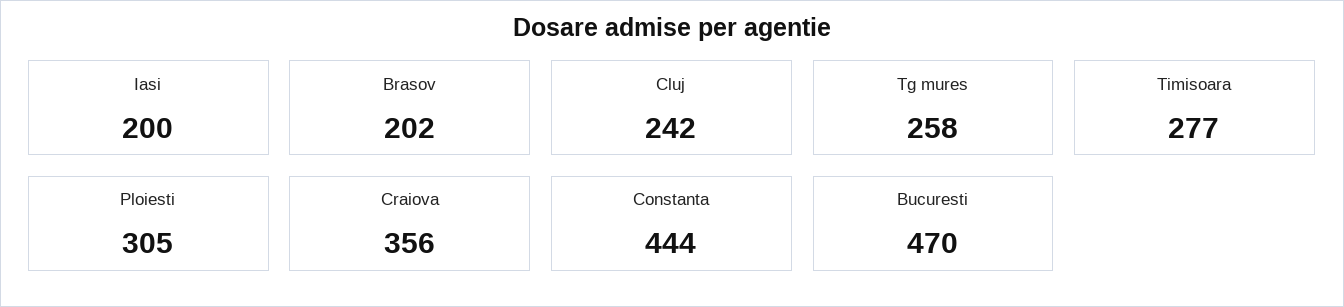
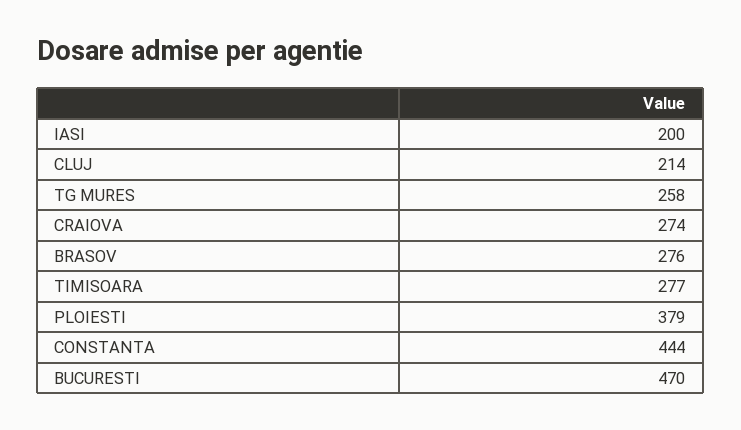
  {
    "Iasi": 200,
-   "Brasov": 202,
+   "Brasov": 276,
-   "Cluj": 242,
+   "Cluj": 214,
    "Tg mures": 258,
    "Timisoara": 277,
-   "Ploiesti": 305,
+   "Ploiesti": 379,
-   "Craiova": 356,
+   "Craiova": 274,
    "Constanta": 444,
    "Bucuresti": 470
  }

